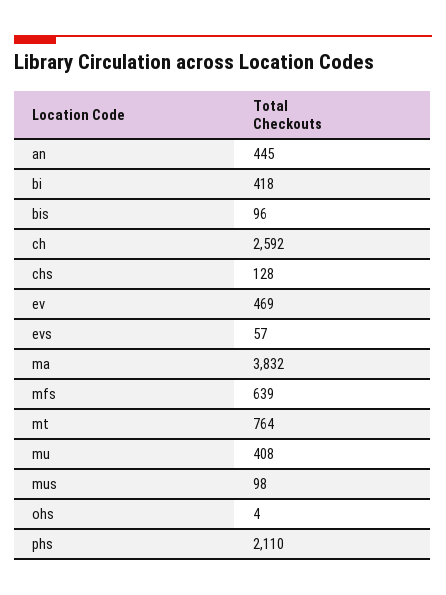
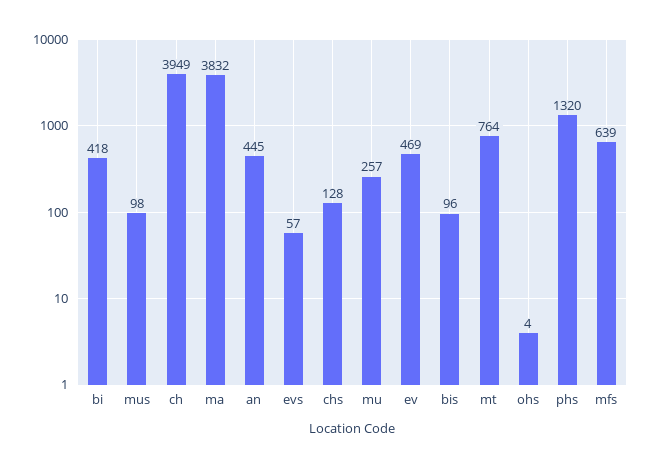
  {
    "an": 445,
    "bi": 418,
    "bis": 96,
-   "ch": 2592,
+   "ch": 3949,
    "chs": 128,
    "ev": 469,
    "evs": 57,
    "ma": 3832,
    "mfs": 639,
    "mt": 764,
-   "mu": 408,
+   "mu": 257,
    "mus": 98,
    "ohs": 4,
-   "phs": 2110
+   "phs": 1320
  }

